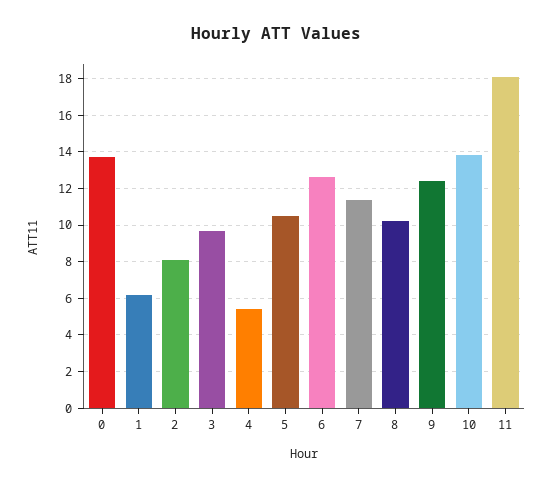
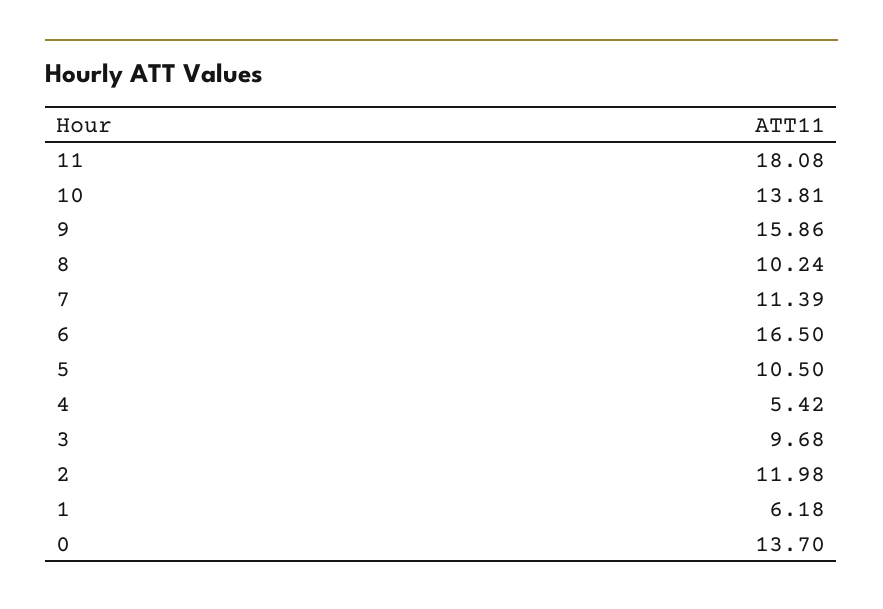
  {
    "0": 13.7,
    "1": 6.18,
-   "2": 8,
+   "2": 11.98,
    "3": 9.68,
    "4": 5.42,
    "5": 10.5,
-   "6": 12.5,
+   "6": 16.5,
    "7": 11.39,
    "8": 10.24,
-   "9": 12.5,
+   "9": 15.86,
    "10": 13.81,
    "11": 18.08
  }

